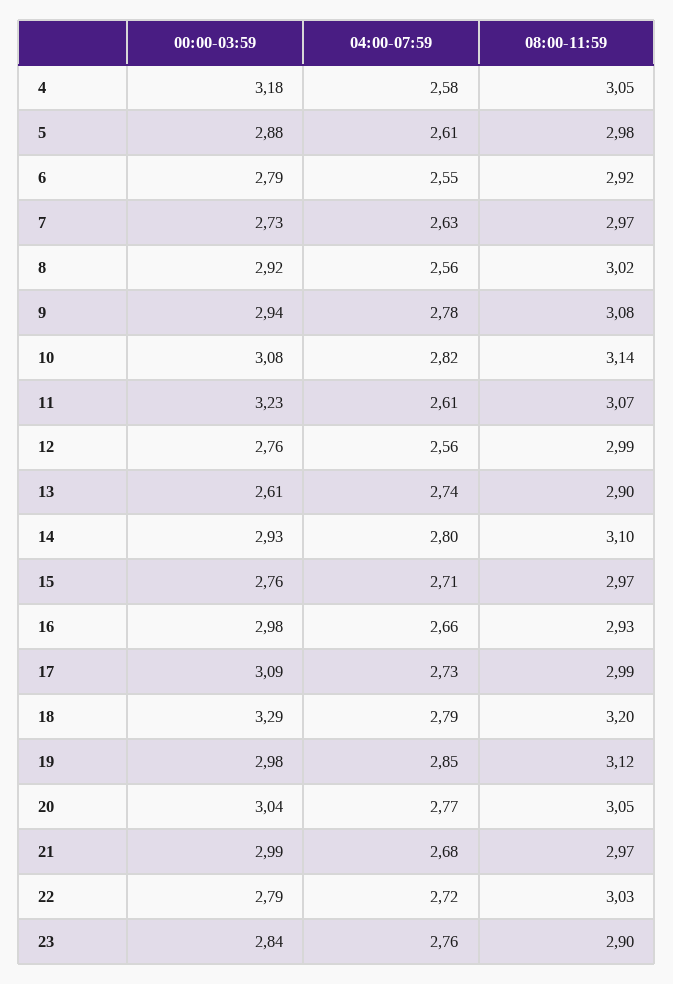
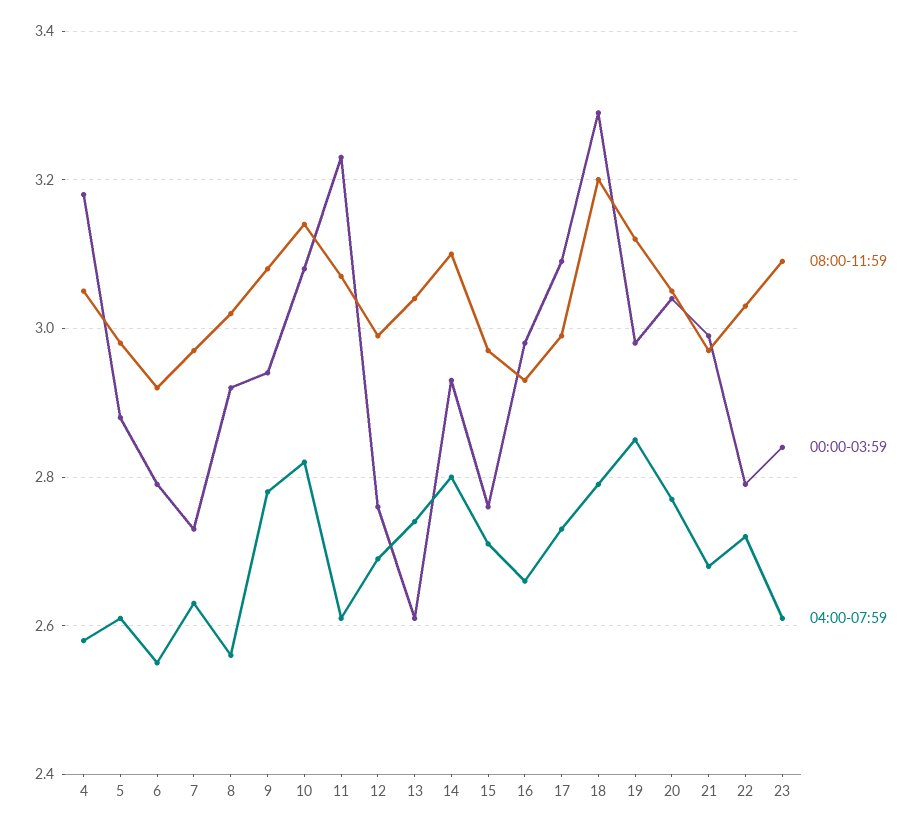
  {
    "00:00-03:59": {
      "4": 3.18,
      "5": 2.88,
      "6": 2.79,
      "7": 2.73,
      "8": 2.92,
      "9": 2.94,
      "10": 3.08,
      "11": 3.23,
      "12": 2.76,
      "13": 2.61,
      "14": 2.93,
      "15": 2.76,
      "16": 2.98,
      "17": 3.09,
      "18": 3.29,
      "19": 2.98,
      "20": 3.04,
      "21": 2.99,
      "22": 2.79,
      "23": 2.84
    },
    "04:00-07:59": {
      "4": 2.58,
      "5": 2.61,
      "6": 2.55,
      "7": 2.63,
      "8": 2.56,
      "9": 2.78,
      "10": 2.82,
      "11": 2.61,
-     "12": 2.56,
+     "12": 2.7,
      "13": 2.74,
      "14": 2.8,
      "15": 2.71,
      "16": 2.66,
      "17": 2.73,
      "18": 2.79,
      "19": 2.85,
      "20": 2.77,
      "21": 2.68,
      "22": 2.72,
-     "23": 2.76
+     "23": 2.6
    },
    "08:00-11:59": {
      "4": 3.05,
      "5": 2.98,
      "6": 2.92,
      "7": 2.97,
      "8": 3.02,
      "9": 3.08,
      "10": 3.14,
      "11": 3.07,
      "12": 2.99,
-     "13": 2.9,
+     "13": 3.05,
      "14": 3.1,
      "15": 2.97,
      "16": 2.93,
      "17": 2.99,
      "18": 3.2,
      "19": 3.12,
      "20": 3.05,
      "21": 2.97,
      "22": 3.03,
-     "23": 2.9
+     "23": 3.1
    }
  }

